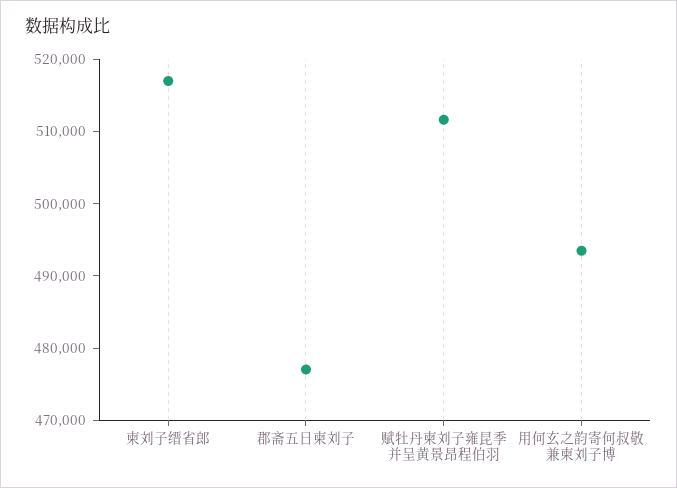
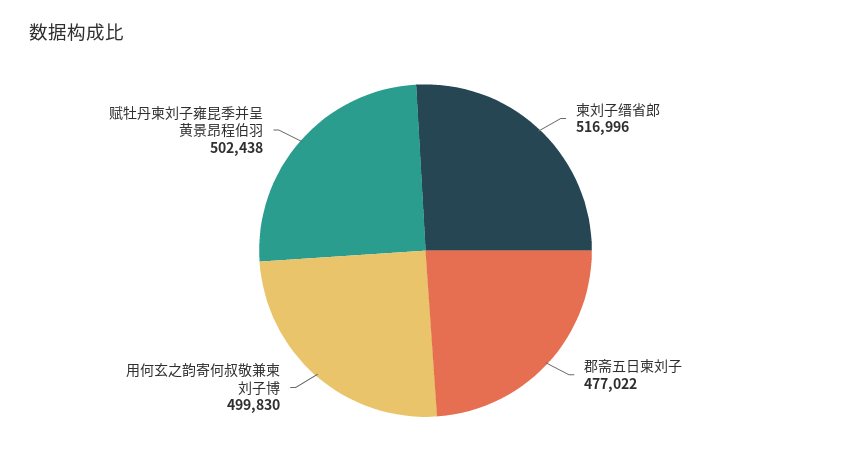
  {
    "柬刘子缙省郎": 516996,
    "郡斋五日柬刘子": 477022,
-   "赋牡丹柬刘子雍昆季并呈黄景昂程伯羽": 512000,
+   "赋牡丹柬刘子雍昆季并呈黄景昂程伯羽": 502438,
-   "用何玄之韵寄何叔敬兼柬刘子博": 494000
+   "用何玄之韵寄何叔敬兼柬刘子博": 499830
  }

